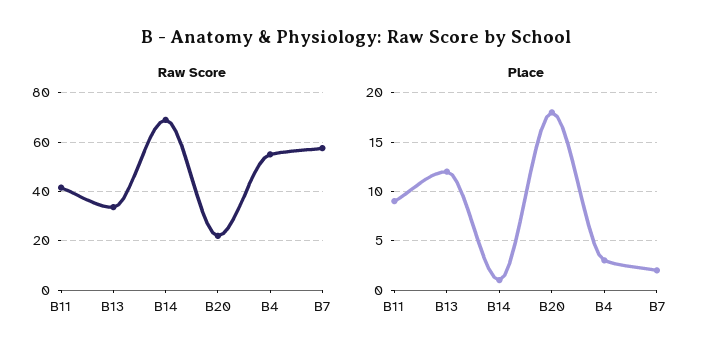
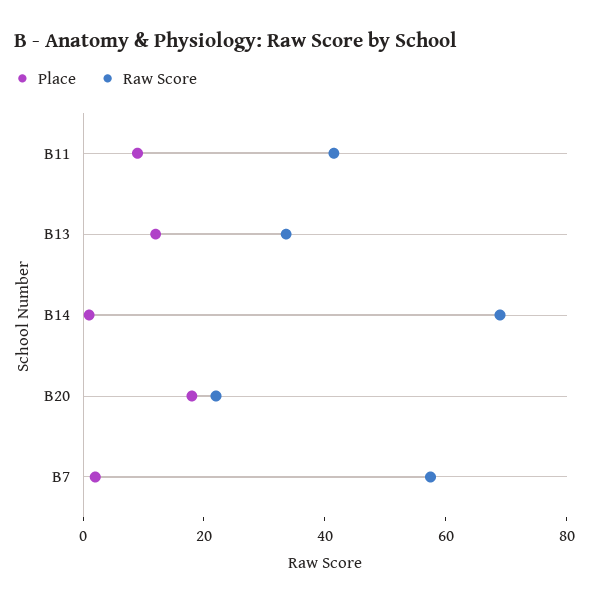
  {
    "Raw Score": {
      "B11": 42.5,
      "B13": 32.5,
      "B14": 70,
      "B20": 22.5,
-     "B4": 55,
      "B7": 57.5
    },
    "Place": {
      "B11": 9,
      "B13": 12,
      "B14": 1,
      "B20": 18,
-     "B4": 3,
      "B7": 2
    }
  }

